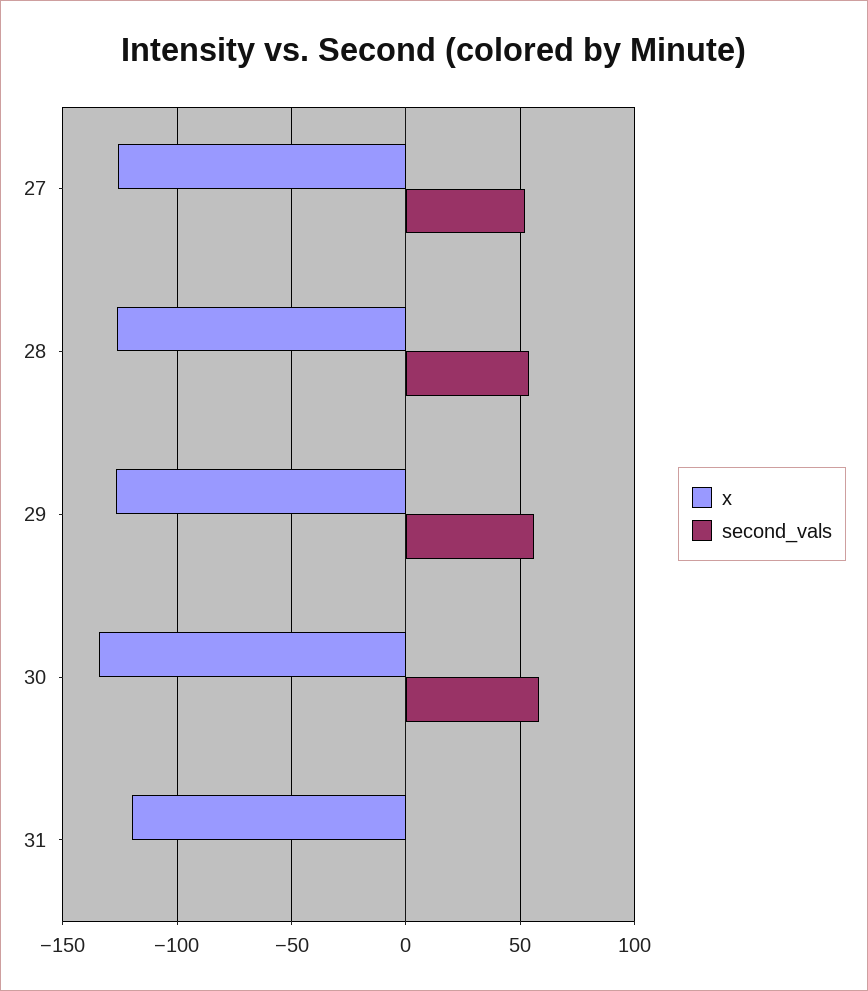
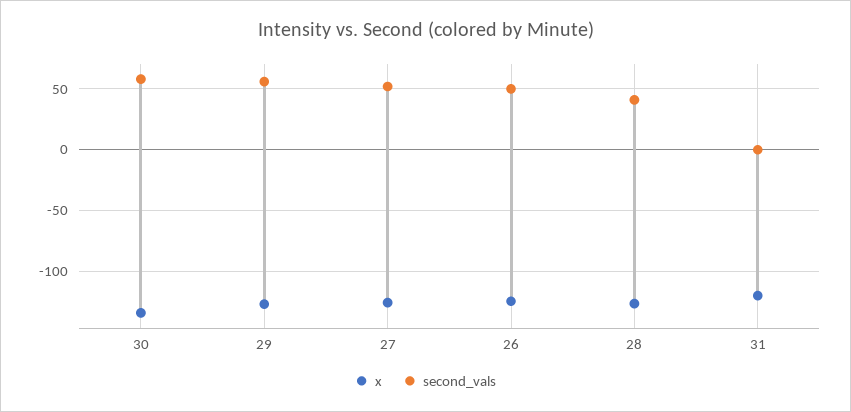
  {
    "x": {
      "27": -125,
      "28": -125,
      "29": -125,
      "30": -135,
-     "31": -120
+     "31": -120,
+     "26": -125
    },
    "second_vals": {
      "27": 50,
-     "28": 55,
+     "28": 40,
      "29": 55,
      "30": 60,
-     "31": 0
+     "31": 0,
+     "26": 50
    }
  }

